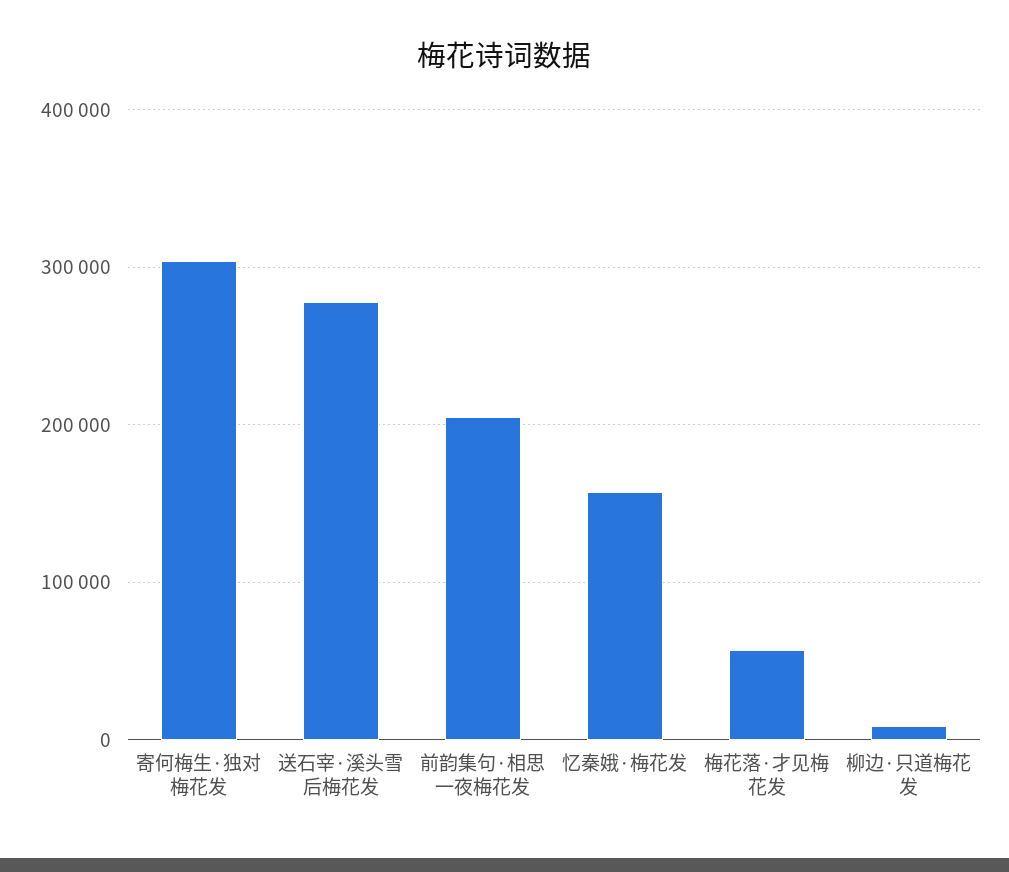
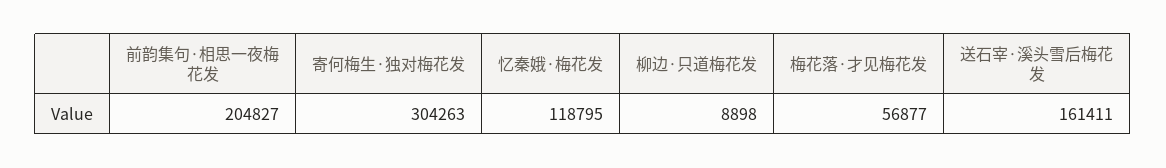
  {
    "寄何梅生·独对梅花发": 304263,
-   "送石宰·溪头雪后梅花发": 280000,
+   "送石宰·溪头雪后梅花发": 161411,
    "前韵集句·相思一夜梅花发": 204827,
-   "忆秦娥·梅花发": 160000,
+   "忆秦娥·梅花发": 118795,
    "梅花落·才见梅花发": 56877,
    "柳边·只道梅花发": 8898
  }

